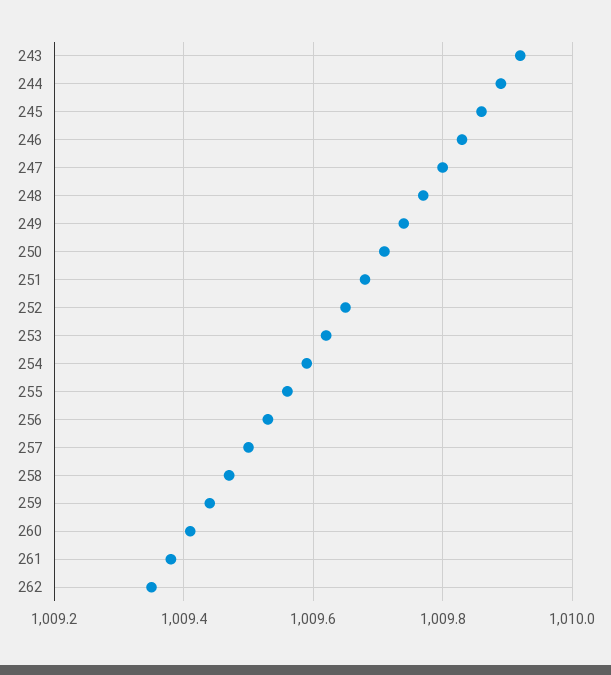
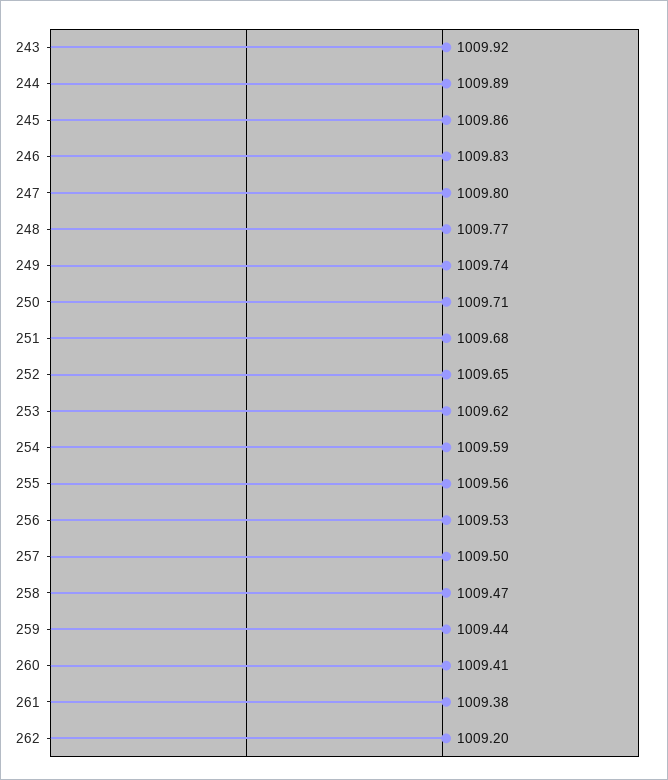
  {
    "243": 1009.92,
    "244": 1009.89,
    "245": 1009.86,
    "246": 1009.83,
    "247": 1009.8,
    "248": 1009.77,
    "249": 1009.74,
    "250": 1009.71,
    "251": 1009.68,
    "252": 1009.65,
    "253": 1009.62,
    "254": 1009.59,
    "255": 1009.56,
    "256": 1009.53,
    "257": 1009.5,
    "258": 1009.47,
    "259": 1009.44,
    "260": 1009.41,
    "261": 1009.38,
-   "262": 1009.35
+   "262": 1009.2
  }

